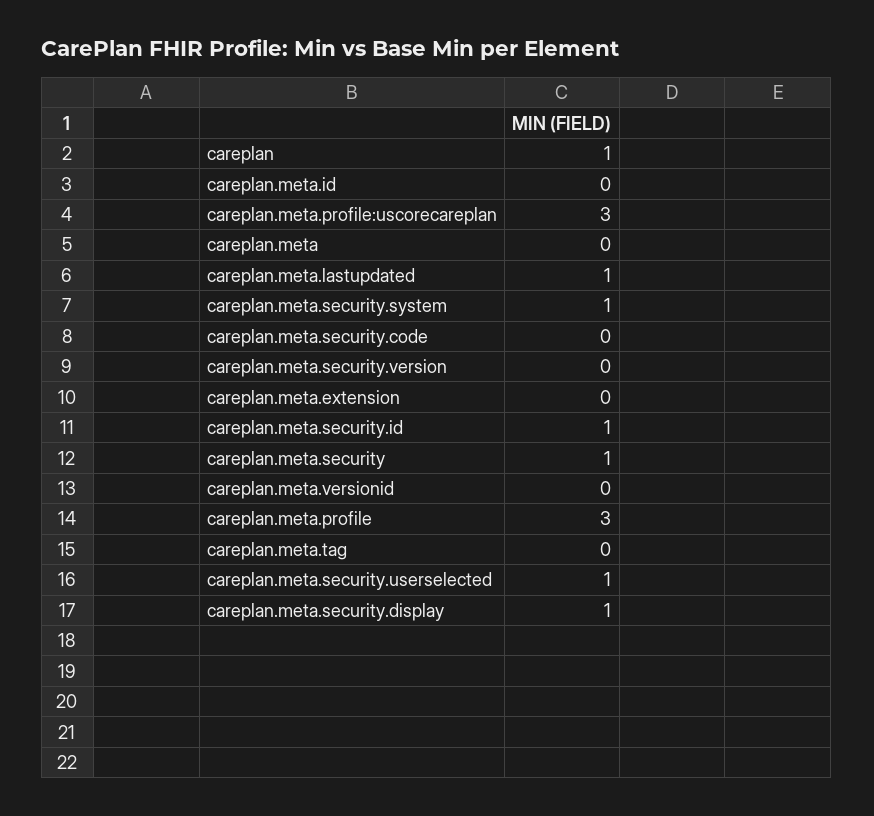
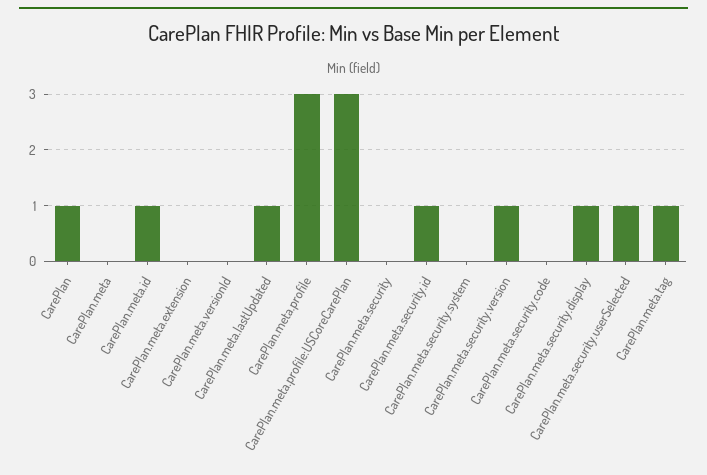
  {
    "careplan": 1,
-   "careplan.meta.id": 0,
+   "careplan.meta.id": 1,
    "careplan.meta.profile:uscorecareplan": 3,
    "careplan.meta": 0,
    "careplan.meta.lastupdated": 1,
-   "careplan.meta.security.system": 1,
+   "careplan.meta.security.system": 0,
    "careplan.meta.security.code": 0,
-   "careplan.meta.security.version": 0,
+   "careplan.meta.security.version": 1,
    "careplan.meta.extension": 0,
    "careplan.meta.security.id": 1,
-   "careplan.meta.security": 1,
+   "careplan.meta.security": 0,
    "careplan.meta.versionid": 0,
    "careplan.meta.profile": 3,
-   "careplan.meta.tag": 0,
+   "careplan.meta.tag": 1,
    "careplan.meta.security.userselected": 1,
    "careplan.meta.security.display": 1
  }

